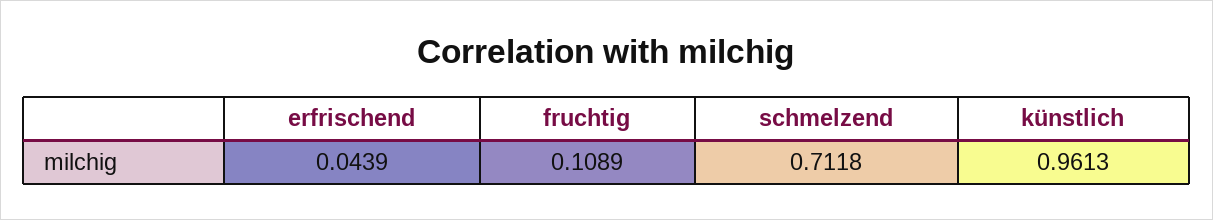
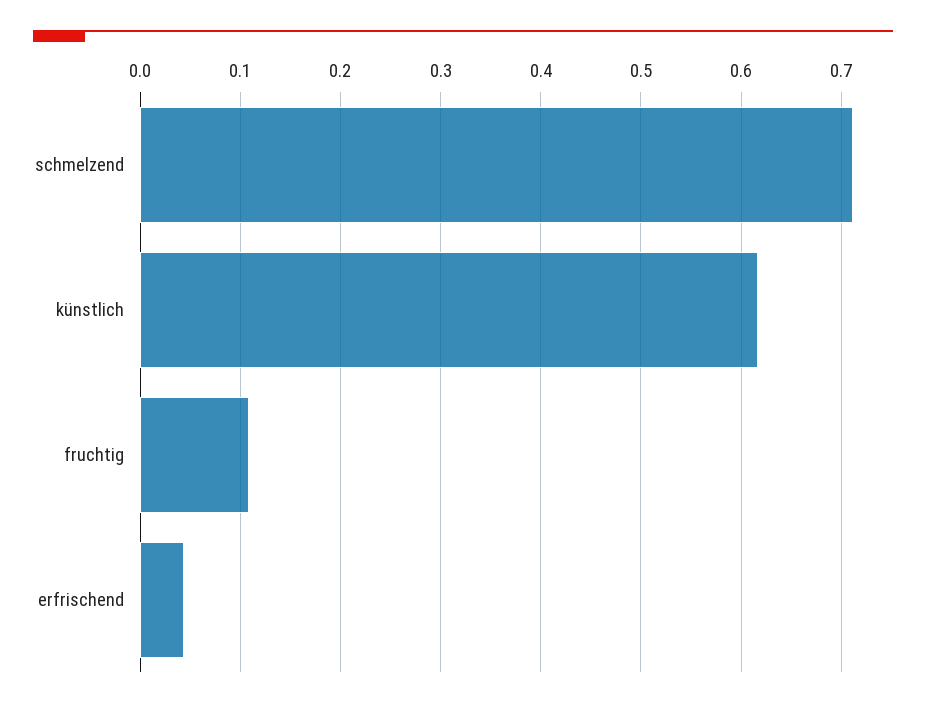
  {
    "erfrischend": 0.0439,
    "fruchtig": 0.1089,
    "schmelzend": 0.7118,
-   "künstlich": 0.9613
+   "künstlich": 0.62
  }

